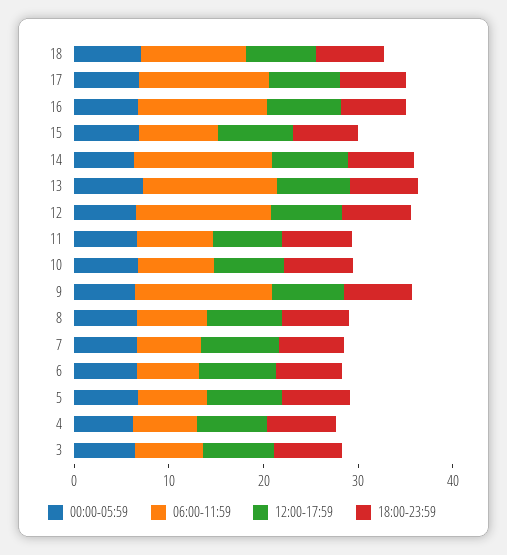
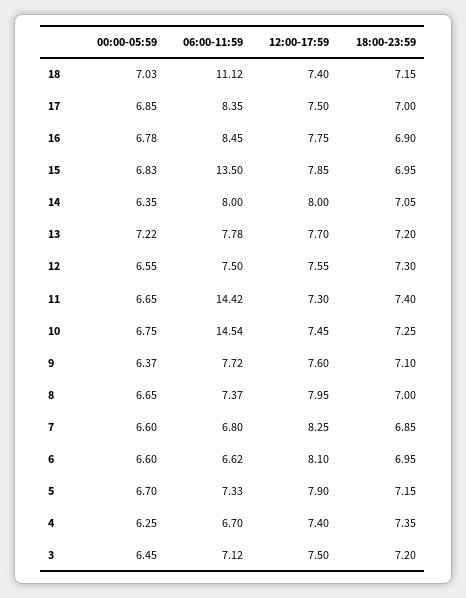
  {
    "00:00-05:59": {
      "18": 7.03,
      "17": 6.85,
      "16": 6.78,
      "15": 6.83,
      "14": 6.35,
      "13": 7.22,
      "12": 6.55,
      "11": 6.65,
      "10": 6.75,
      "9": 6.37,
      "8": 6.65,
      "7": 6.6,
      "6": 6.6,
      "5": 6.7,
      "4": 6.25,
      "3": 6.45
    },
    "06:00-11:59": {
      "18": 11.12,
-     "17": 14,
+     "17": 8.35,
-     "16": 14,
+     "16": 8.45,
-     "15": 8,
+     "15": 13.5,
-     "14": 14,
+     "14": 8,
-     "13": 14,
+     "13": 7.78,
-     "12": 14,
+     "12": 7.5,
-     "11": 8,
+     "11": 14.42,
-     "10": 8,
+     "10": 14.54,
-     "9": 14,
+     "9": 7.72,
      "8": 7.37,
      "7": 6.8,
      "6": 6.62,
      "5": 7.33,
      "4": 6.7,
      "3": 7.12
    },
    "12:00-17:59": {
      "18": 7.4,
      "17": 7.5,
      "16": 7.75,
      "15": 7.85,
      "14": 8,
      "13": 7.7,
      "12": 7.55,
      "11": 7.3,
      "10": 7.45,
      "9": 7.6,
      "8": 7.95,
      "7": 8.25,
      "6": 8.1,
      "5": 7.9,
      "4": 7.4,
      "3": 7.5
    },
    "18:00-23:59": {
      "18": 7.15,
      "17": 7,
      "16": 6.9,
      "15": 6.95,
      "14": 7.05,
      "13": 7.2,
      "12": 7.3,
      "11": 7.4,
      "10": 7.25,
      "9": 7.1,
      "8": 7,
      "7": 6.85,
      "6": 6.95,
      "5": 7.15,
      "4": 7.35,
      "3": 7.2
    }
  }

